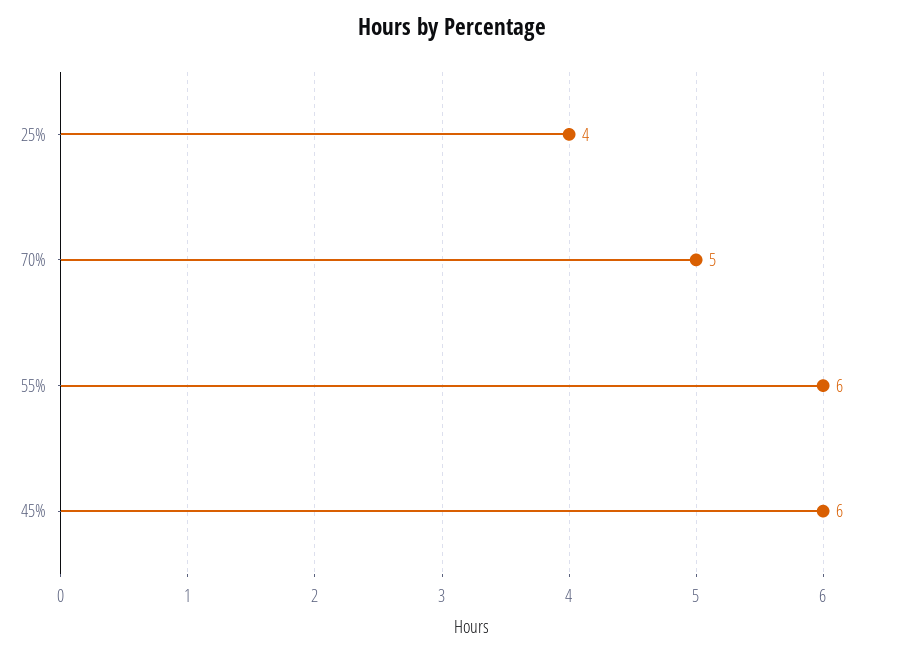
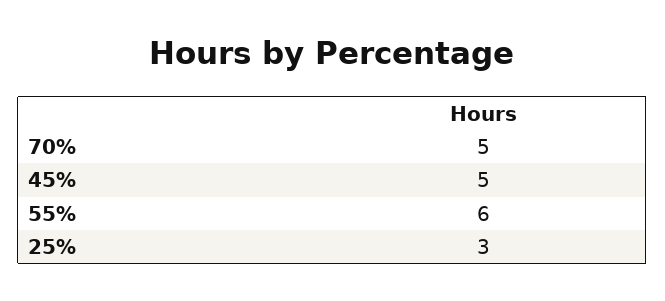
  {
-   "25%": 4,
+   "25%": 3,
    "70%": 5,
    "55%": 6,
-   "45%": 6
+   "45%": 5
  }

